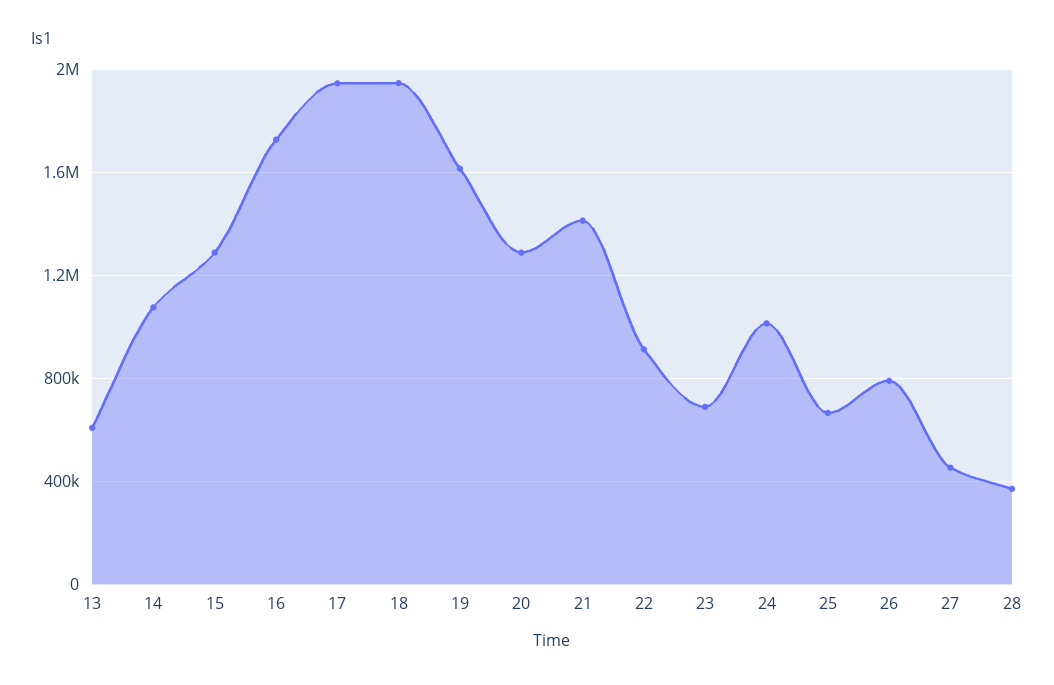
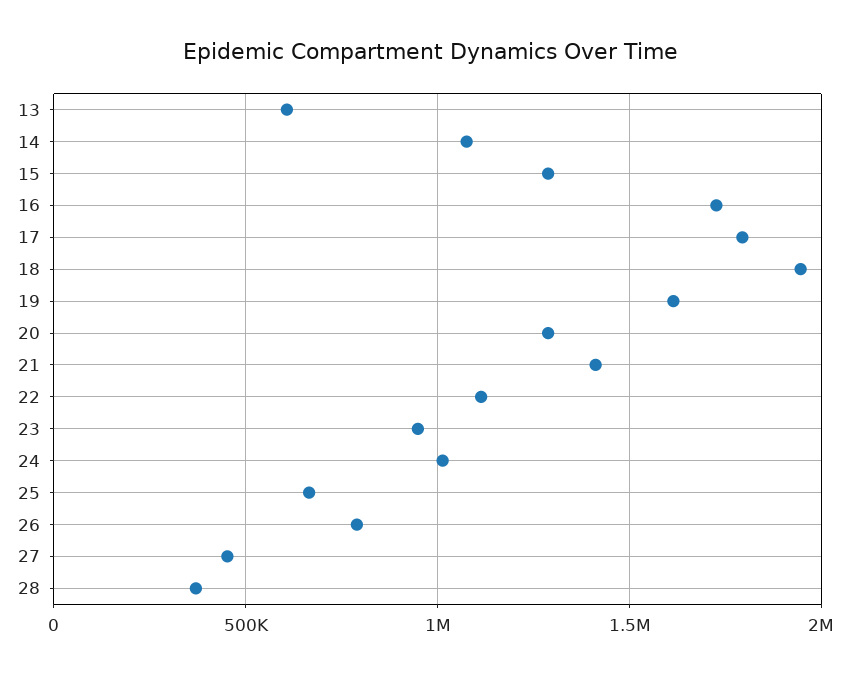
  {
    "13": 600000,
    "14": 1100000,
    "15": 1300000,
    "16": 1750000,
-   "17": 1950000,
+   "17": 1800000,
    "18": 1950000,
    "19": 1600000,
    "20": 1300000,
    "21": 1400000,
-   "22": 900000,
+   "22": 1100000,
-   "23": 700000,
+   "23": 950000,
    "24": 1000000,
    "25": 650000,
    "26": 800000,
    "27": 450000,
    "28": 350000
  }

